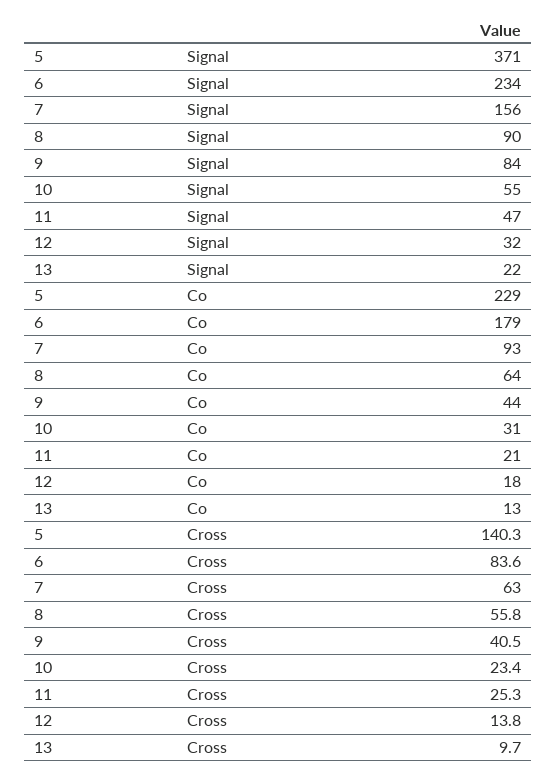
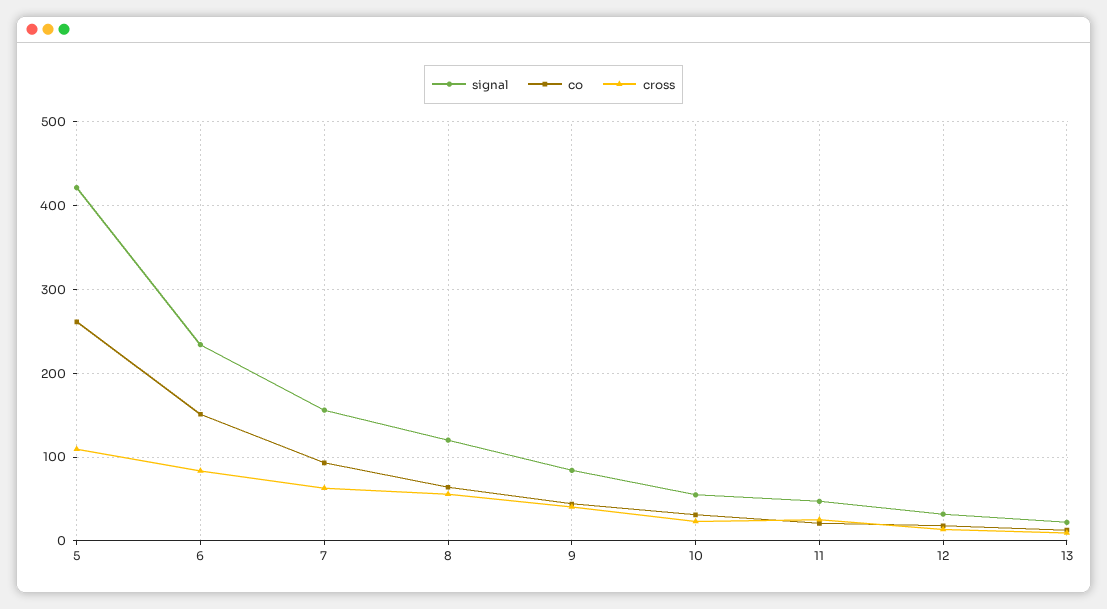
  {
    "Signal": {
-     "5": 371,
+     "5": 420,
      "6": 234,
      "7": 156,
-     "8": 90,
+     "8": 120,
      "9": 84,
      "10": 55,
      "11": 47,
      "12": 32,
      "13": 22
    },
    "Co": {
-     "5": 229,
+     "5": 260,
-     "6": 179,
+     "6": 150,
      "7": 93,
      "8": 64,
      "9": 44,
      "10": 31,
      "11": 21,
      "12": 18,
      "13": 13
    },
    "Cross": {
-     "5": 140.3,
+     "5": 110,
      "6": 83.6,
      "7": 63,
      "8": 55.8,
      "9": 40.5,
      "10": 23.4,
      "11": 25.3,
      "12": 13.8,
      "13": 9.7
    }
  }

